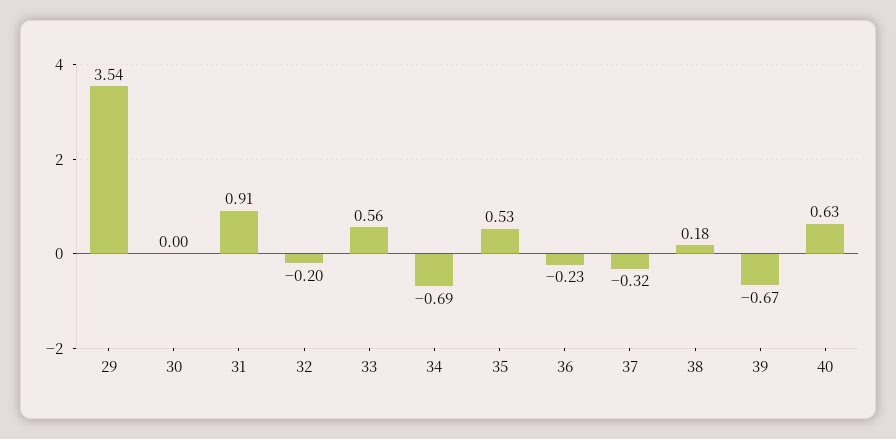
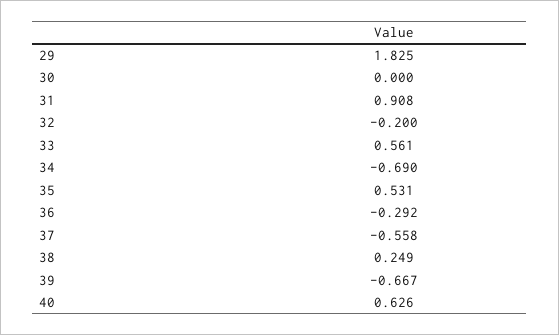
  {
-   "29": 3.54,
+   "29": 1.825,
    "30": 0,
    "31": 0.908,
    "32": -0.2,
    "33": 0.561,
    "34": -0.69,
    "35": 0.531,
-   "36": -0.23,
+   "36": -0.292,
-   "37": -0.32,
+   "37": -0.558,
-   "38": 0.18,
+   "38": 0.249,
    "39": -0.667,
    "40": 0.626
  }

